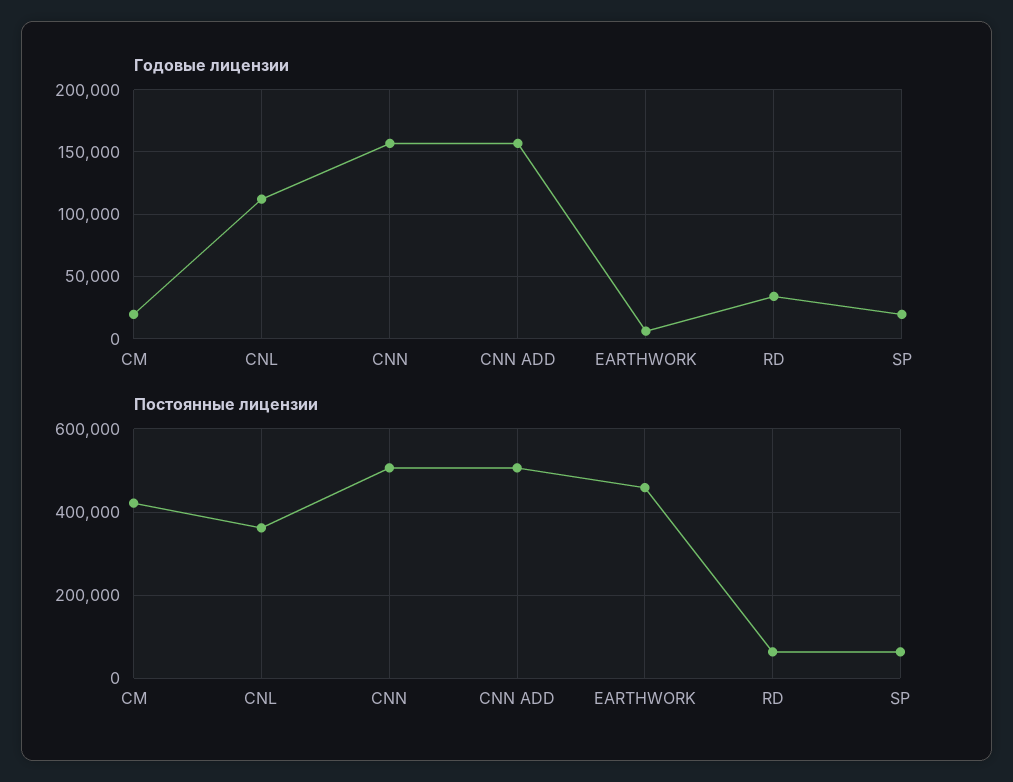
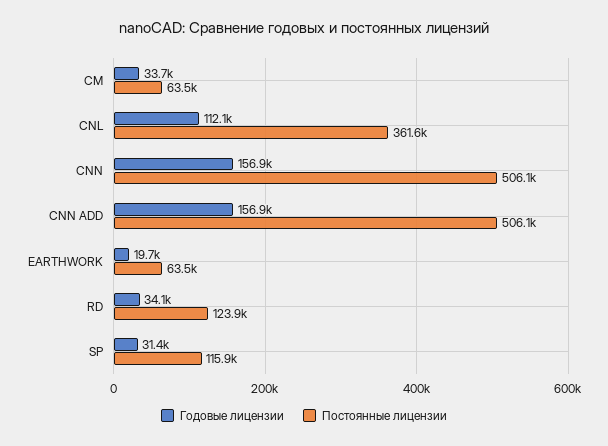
  {
    "Годовые лицензии": {
-     "CM": 20000,
+     "CM": 33700,
      "CNL": 112100,
      "CNN": 156900,
      "CNN ADD": 156900,
-     "EARTHWORK": 5000,
+     "EARTHWORK": 19700,
      "RD": 34100,
-     "SP": 20000
+     "SP": 31400
    },
    "Постоянные лицензии": {
-     "CM": 420000,
+     "CM": 63500,
      "CNL": 361600,
      "CNN": 506100,
      "CNN ADD": 506100,
-     "EARTHWORK": 460000,
+     "EARTHWORK": 63500,
-     "RD": 60000,
+     "RD": 123900,
-     "SP": 60000
+     "SP": 115900
    }
  }

